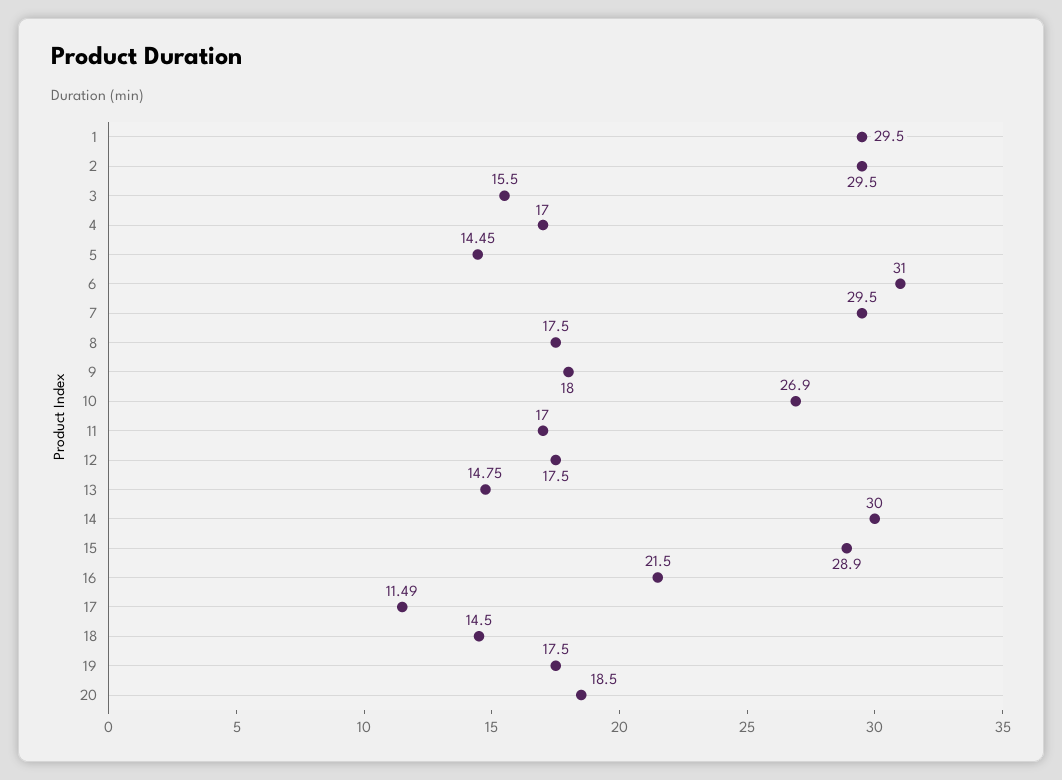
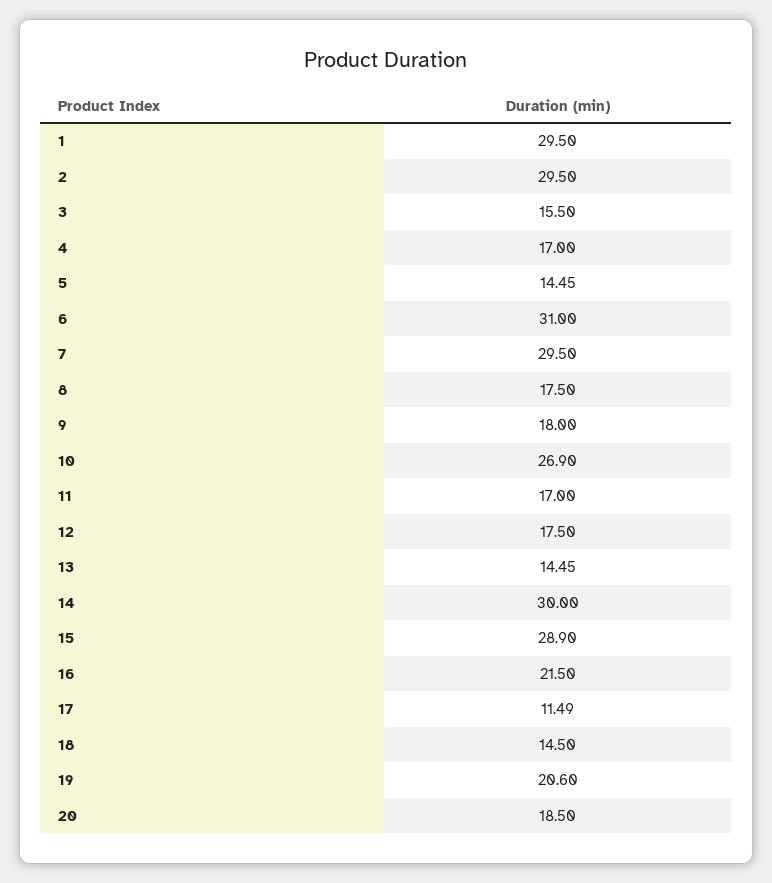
  {
    "1": 29.5,
    "2": 29.5,
    "3": 15.5,
    "4": 17,
    "5": 14.45,
    "6": 31,
    "7": 29.5,
    "8": 17.5,
    "9": 18,
    "10": 26.9,
    "11": 17,
    "12": 17.5,
-   "13": 14.75,
+   "13": 14.45,
    "14": 30,
    "15": 28.9,
    "16": 21.5,
    "17": 11.49,
    "18": 14.5,
-   "19": 17.5,
+   "19": 20.6,
    "20": 18.5
  }

